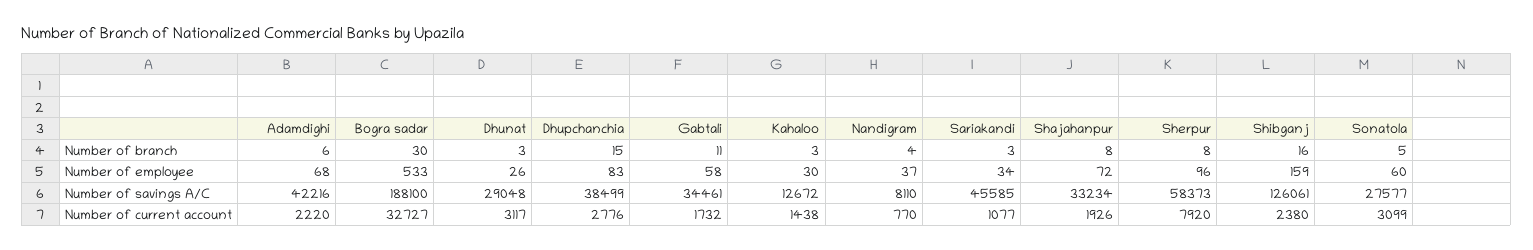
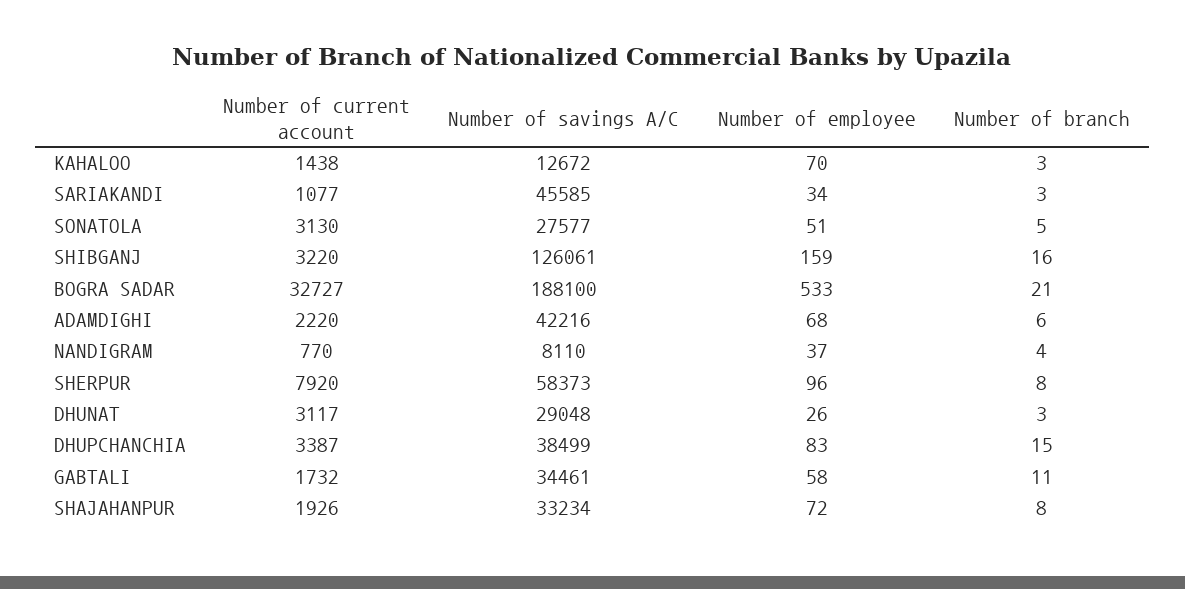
  {
    "Adamdighi": {
      "Number of branch": 6,
      "Number of employee": 68,
      "Number of savings A/C": 42216,
      "Number of current account": 2220
    },
    "Bogra sadar": {
-     "Number of branch": 30,
+     "Number of branch": 21,
      "Number of employee": 533,
      "Number of savings A/C": 188100,
      "Number of current account": 32727
    },
    "Dhunat": {
      "Number of branch": 3,
      "Number of employee": 26,
      "Number of savings A/C": 29048,
      "Number of current account": 3117
    },
    "Dhupchanchia": {
      "Number of branch": 15,
      "Number of employee": 83,
      "Number of savings A/C": 38499,
-     "Number of current account": 2776
+     "Number of current account": 3387
    },
    "Gabtali": {
      "Number of branch": 11,
      "Number of employee": 58,
      "Number of savings A/C": 34461,
      "Number of current account": 1732
    },
    "Kahaloo": {
      "Number of branch": 3,
-     "Number of employee": 30,
+     "Number of employee": 70,
      "Number of savings A/C": 12672,
      "Number of current account": 1438
    },
    "Nandigram": {
      "Number of branch": 4,
      "Number of employee": 37,
      "Number of savings A/C": 8110,
      "Number of current account": 770
    },
    "Sariakandi": {
      "Number of branch": 3,
      "Number of employee": 34,
      "Number of savings A/C": 45585,
      "Number of current account": 1077
    },
    "Shajahanpur": {
      "Number of branch": 8,
      "Number of employee": 72,
      "Number of savings A/C": 33234,
      "Number of current account": 1926
    },
    "Sherpur": {
      "Number of branch": 8,
      "Number of employee": 96,
      "Number of savings A/C": 58373,
      "Number of current account": 7920
    },
    "Shibganj": {
      "Number of branch": 16,
      "Number of employee": 159,
      "Number of savings A/C": 126061,
-     "Number of current account": 2380
+     "Number of current account": 3220
    },
    "Sonatola": {
      "Number of branch": 5,
-     "Number of employee": 60,
+     "Number of employee": 51,
      "Number of savings A/C": 27577,
-     "Number of current account": 3099
+     "Number of current account": 3130
    }
  }

